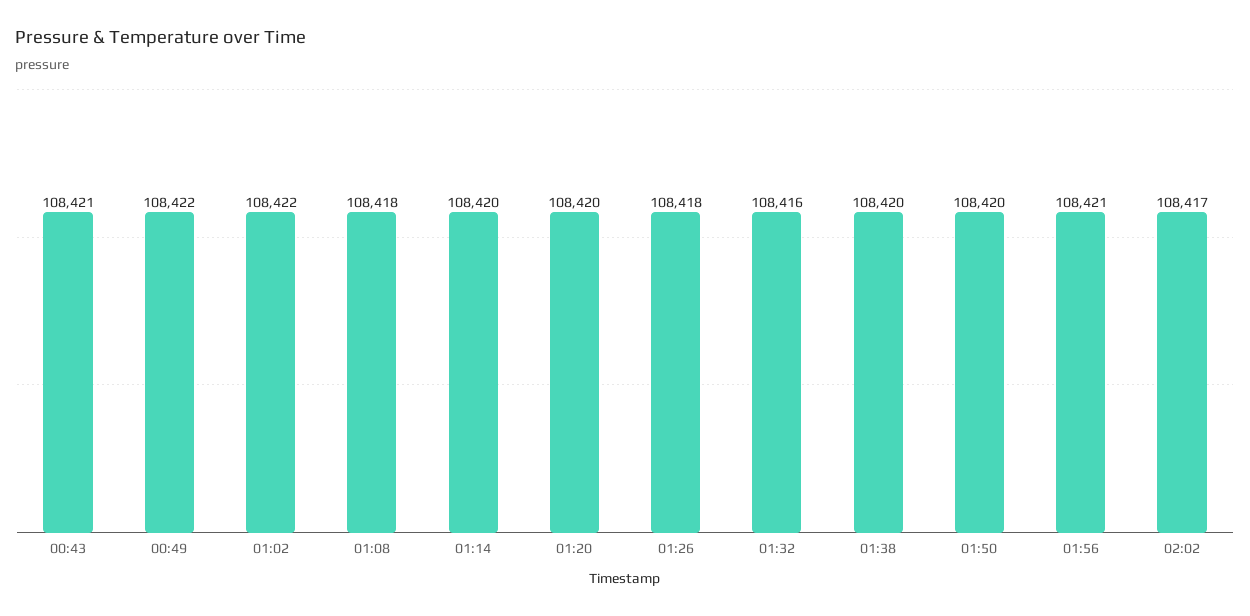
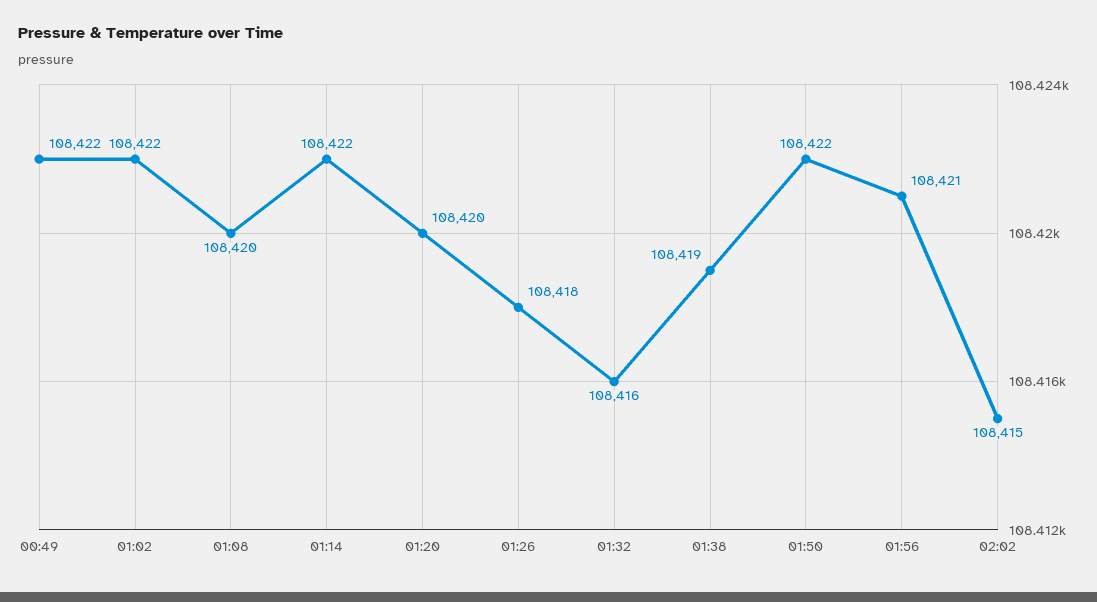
  {
-   "00:43": 108421,
    "00:49": 108422,
    "01:02": 108422,
-   "01:08": 108418,
+   "01:08": 108420,
-   "01:14": 108420,
+   "01:14": 108422,
    "01:20": 108420,
    "01:26": 108418,
    "01:32": 108416,
-   "01:38": 108420,
+   "01:38": 108419,
-   "01:50": 108420,
+   "01:50": 108422,
    "01:56": 108421,
-   "02:02": 108417
+   "02:02": 108415
  }

